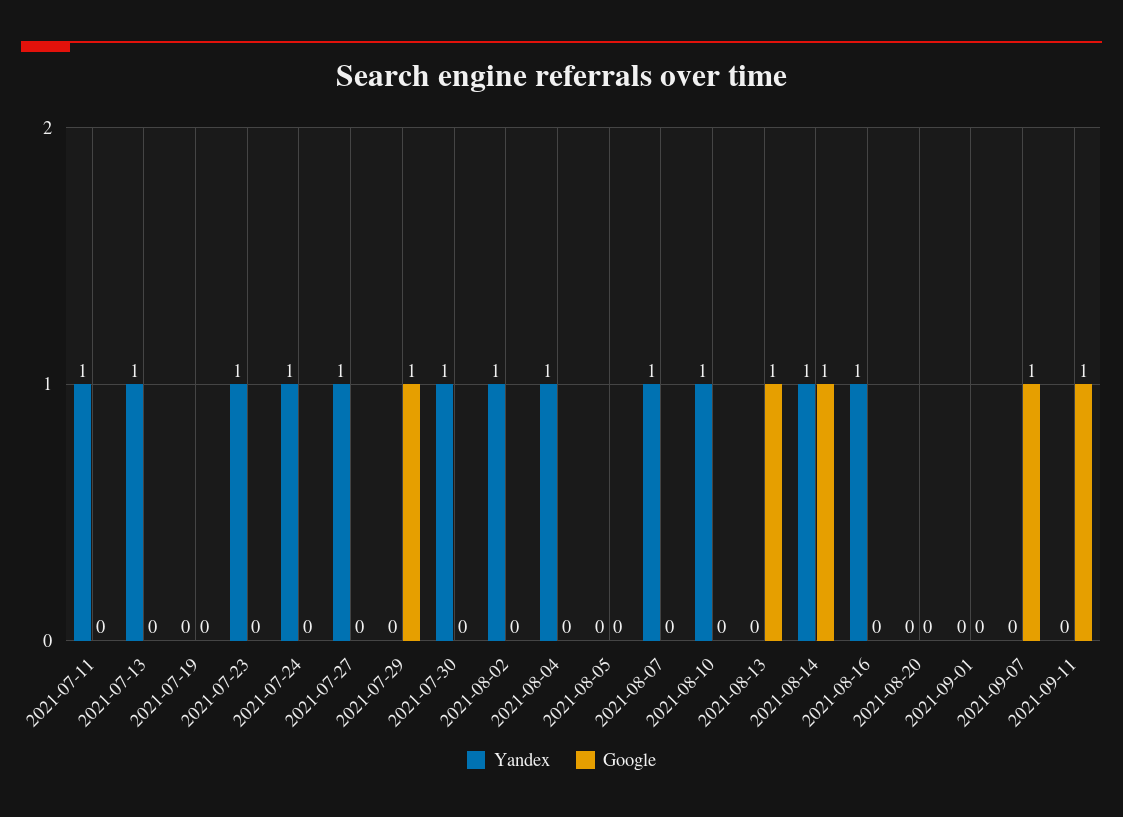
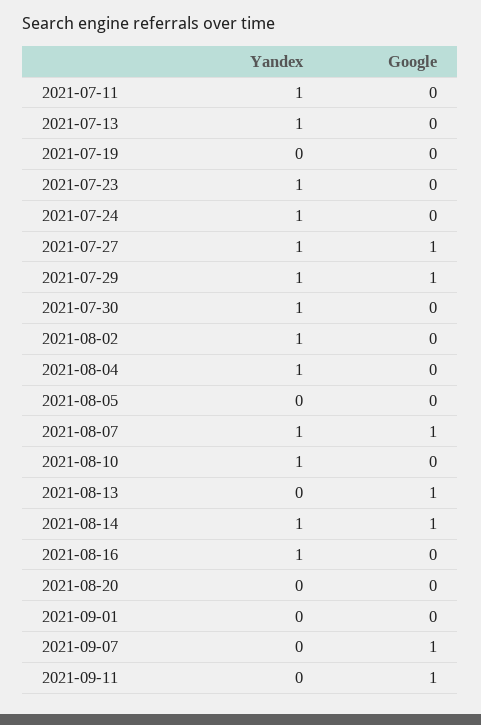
  {
    "Yandex": {
      "2021-07-11": 1,
      "2021-07-13": 1,
      "2021-07-19": 0,
      "2021-07-23": 1,
      "2021-07-24": 1,
      "2021-07-27": 1,
-     "2021-07-29": 0,
+     "2021-07-29": 1,
      "2021-07-30": 1,
      "2021-08-02": 1,
      "2021-08-04": 1,
      "2021-08-05": 0,
      "2021-08-07": 1,
      "2021-08-10": 1,
      "2021-08-13": 0,
      "2021-08-14": 1,
      "2021-08-16": 1,
      "2021-08-20": 0,
      "2021-09-01": 0,
      "2021-09-07": 0,
      "2021-09-11": 0
    },
    "Google": {
      "2021-07-11": 0,
      "2021-07-13": 0,
      "2021-07-19": 0,
      "2021-07-23": 0,
      "2021-07-24": 0,
-     "2021-07-27": 0,
+     "2021-07-27": 1,
      "2021-07-29": 1,
      "2021-07-30": 0,
      "2021-08-02": 0,
      "2021-08-04": 0,
      "2021-08-05": 0,
-     "2021-08-07": 0,
+     "2021-08-07": 1,
      "2021-08-10": 0,
      "2021-08-13": 1,
      "2021-08-14": 1,
      "2021-08-16": 0,
      "2021-08-20": 0,
      "2021-09-01": 0,
      "2021-09-07": 1,
      "2021-09-11": 1
    }
  }

